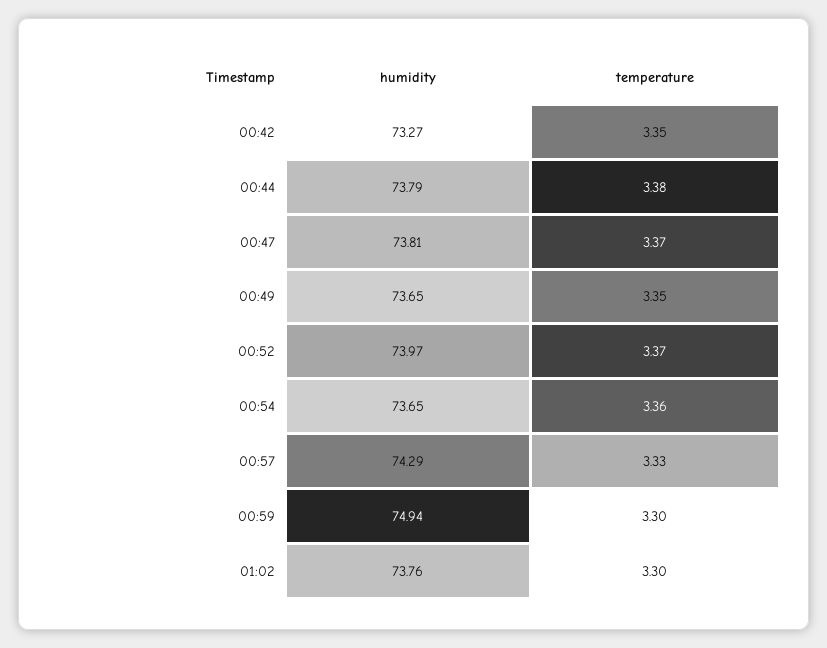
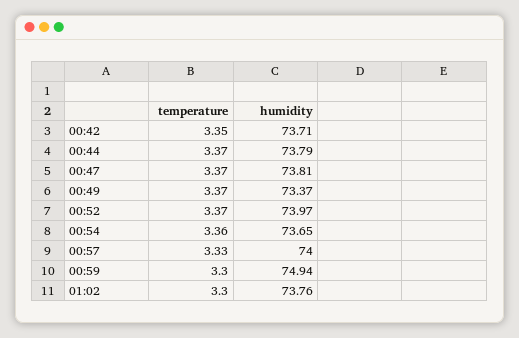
  {
    "humidity": {
-     "00:42": 73.27,
+     "00:42": 73.71,
      "00:44": 73.79,
      "00:47": 73.81,
-     "00:49": 73.65,
+     "00:49": 73.37,
      "00:52": 73.97,
      "00:54": 73.65,
-     "00:57": 74.29,
+     "00:57": 74,
      "00:59": 74.94,
      "01:02": 73.76
    },
    "temperature": {
      "00:42": 3.35,
-     "00:44": 3.38,
+     "00:44": 3.37,
      "00:47": 3.37,
-     "00:49": 3.35,
+     "00:49": 3.37,
      "00:52": 3.37,
      "00:54": 3.36,
      "00:57": 3.33,
      "00:59": 3.3,
      "01:02": 3.3
    }
  }

